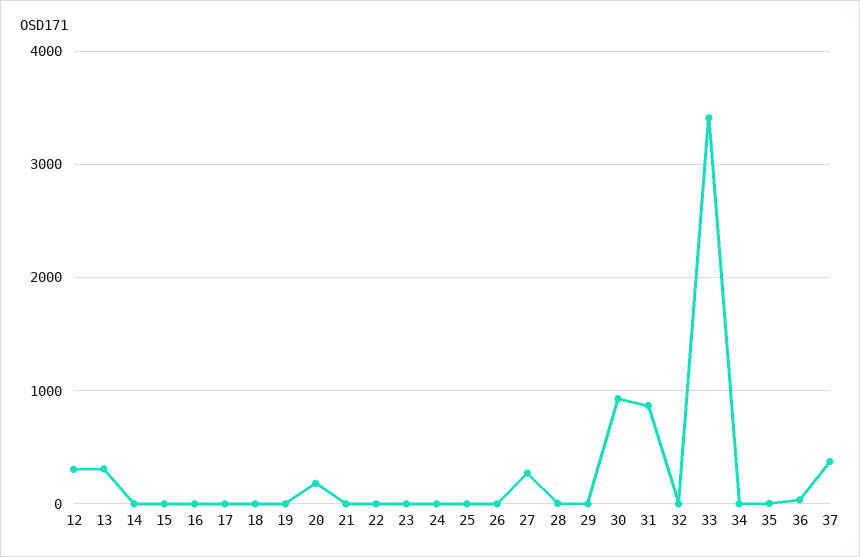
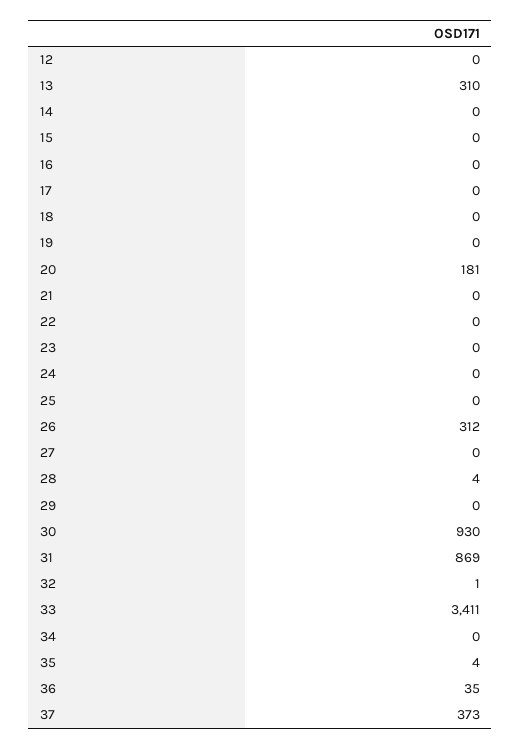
  {
-   "12": 300,
+   "12": 0,
    "13": 310,
    "14": 0,
    "15": 0,
    "16": 0,
    "17": 0,
    "18": 0,
    "19": 0,
    "20": 181,
    "21": 0,
    "22": 0,
    "23": 0,
    "24": 0,
    "25": 0,
-   "26": 0,
+   "26": 312,
-   "27": 300,
+   "27": 0,
    "28": 4,
    "29": 0,
    "30": 930,
    "31": 869,
    "32": 1,
    "33": 3411,
    "34": 0,
    "35": 4,
    "36": 35,
    "37": 373
  }

